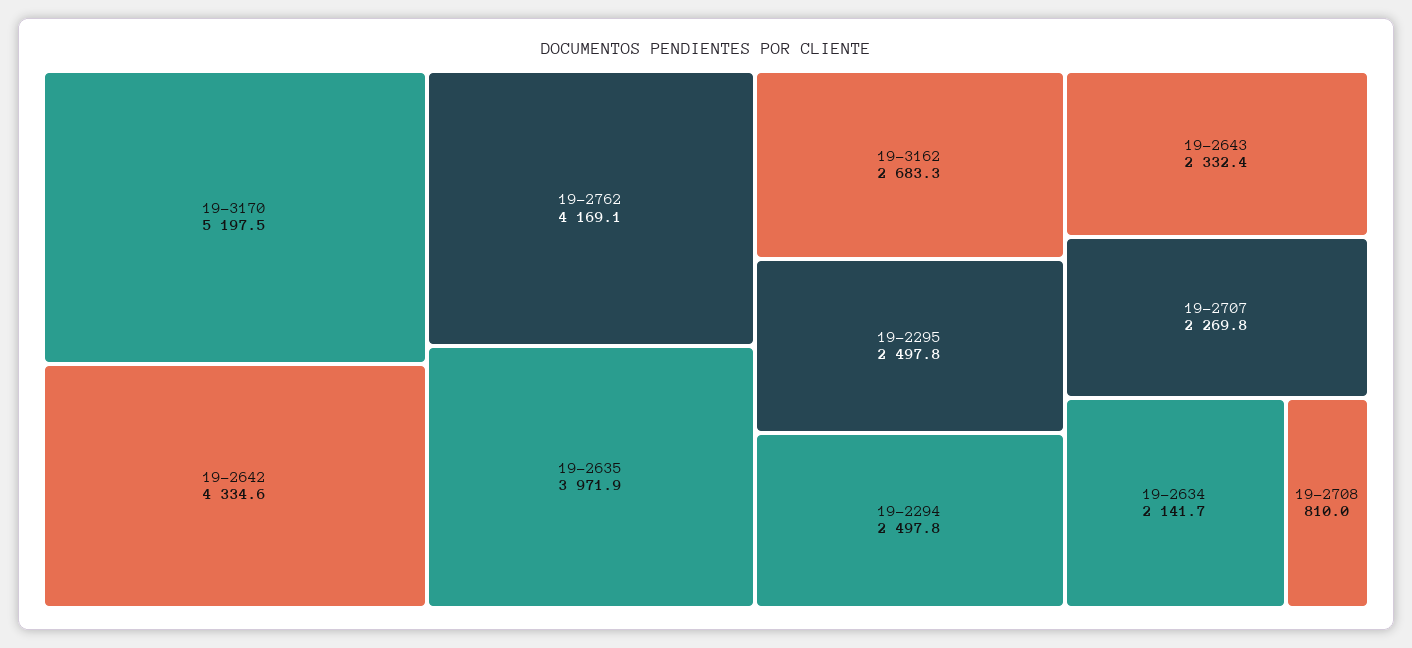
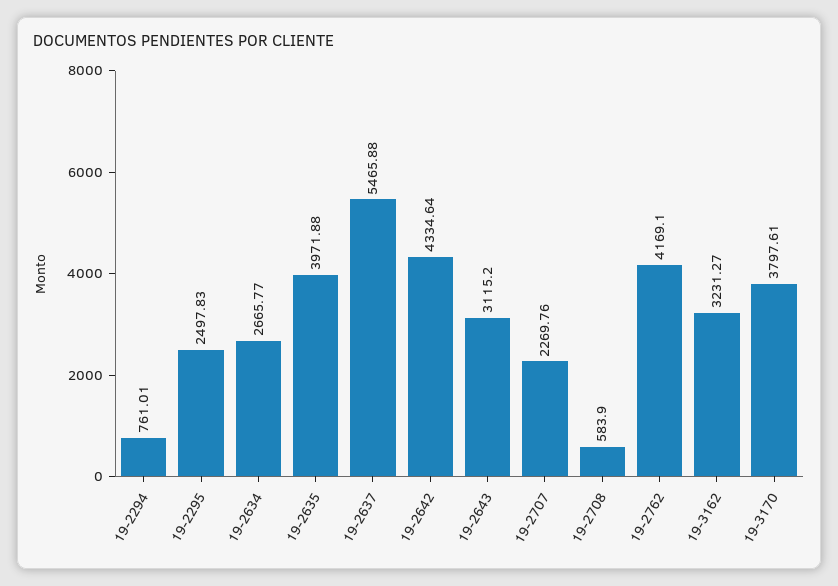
  {
-   "19-3170": 5197.5,
+   "19-3170": 3797.61,
    "19-2642": 4334.64,
    "19-2762": 4169.1,
    "19-2635": 3971.88,
-   "19-3162": 2683.3,
+   "19-3162": 3231.27,
    "19-2295": 2497.83,
-   "19-2294": 2497.8,
+   "19-2294": 761.01,
-   "19-2643": 2332.4,
+   "19-2643": 3115.2,
    "19-2707": 2269.76,
-   "19-2634": 2141.7,
+   "19-2634": 2665.77,
-   "19-2708": 810
+   "19-2708": 583.9,
+   "19-2637": 5465.88
  }

